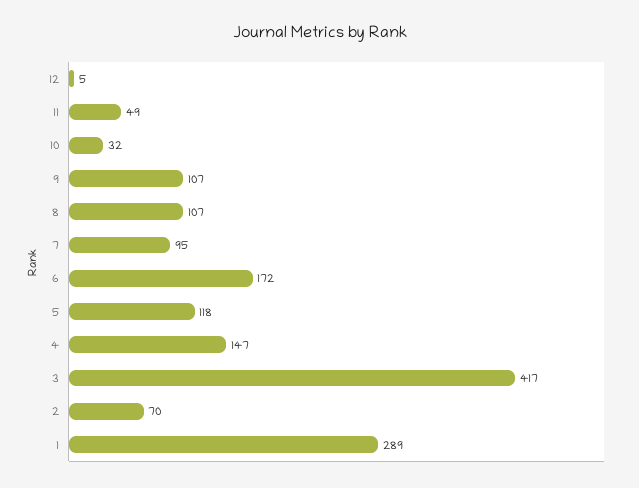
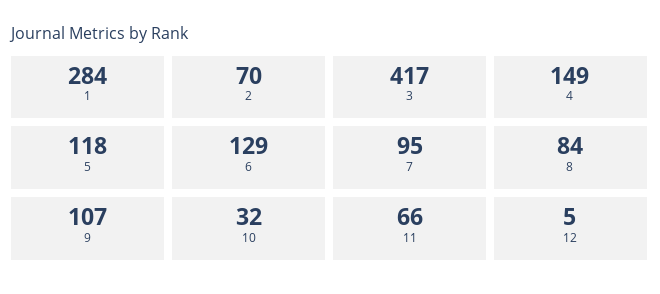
  {
    "12": 5,
-   "11": 49,
+   "11": 66,
    "10": 32,
    "9": 107,
-   "8": 107,
+   "8": 84,
    "7": 95,
-   "6": 172,
+   "6": 129,
    "5": 118,
-   "4": 147,
+   "4": 149,
    "3": 417,
    "2": 70,
-   "1": 289
+   "1": 284
  }

